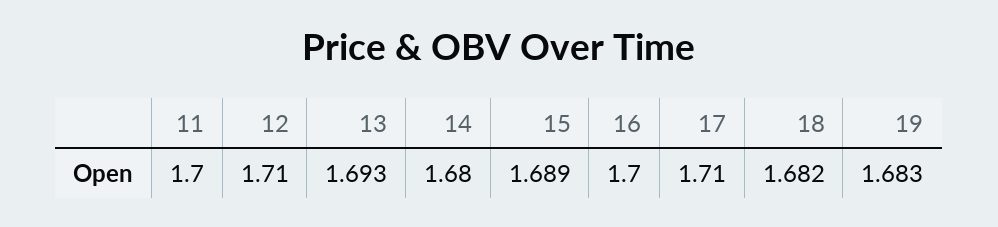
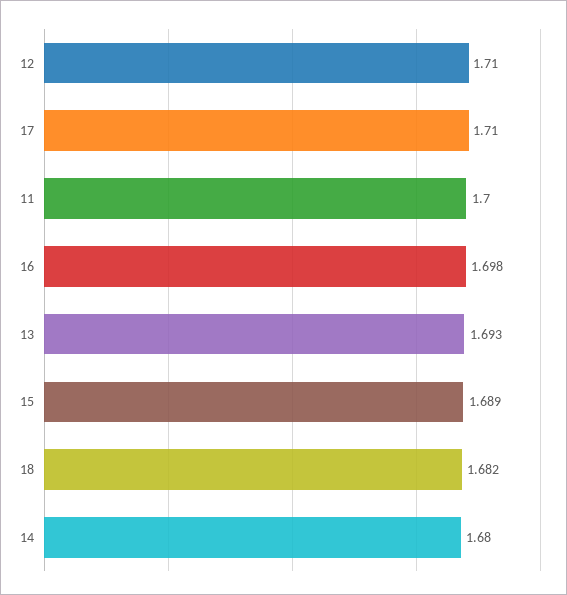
  {
    "11": 1.7,
    "12": 1.71,
    "13": 1.693,
    "14": 1.68,
    "15": 1.689,
-   "16": 1.7,
+   "16": 1.698,
    "17": 1.71,
-   "18": 1.682,
+   "18": 1.682
-   "19": 1.683
  }

